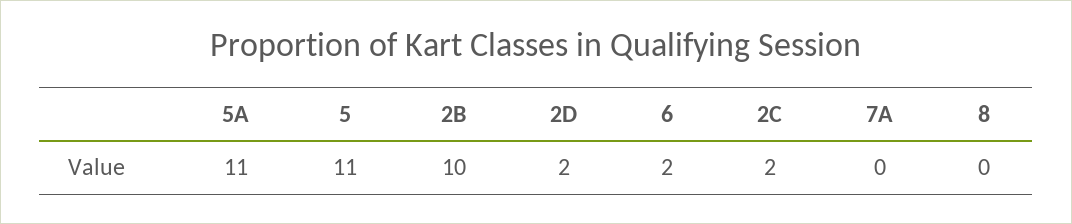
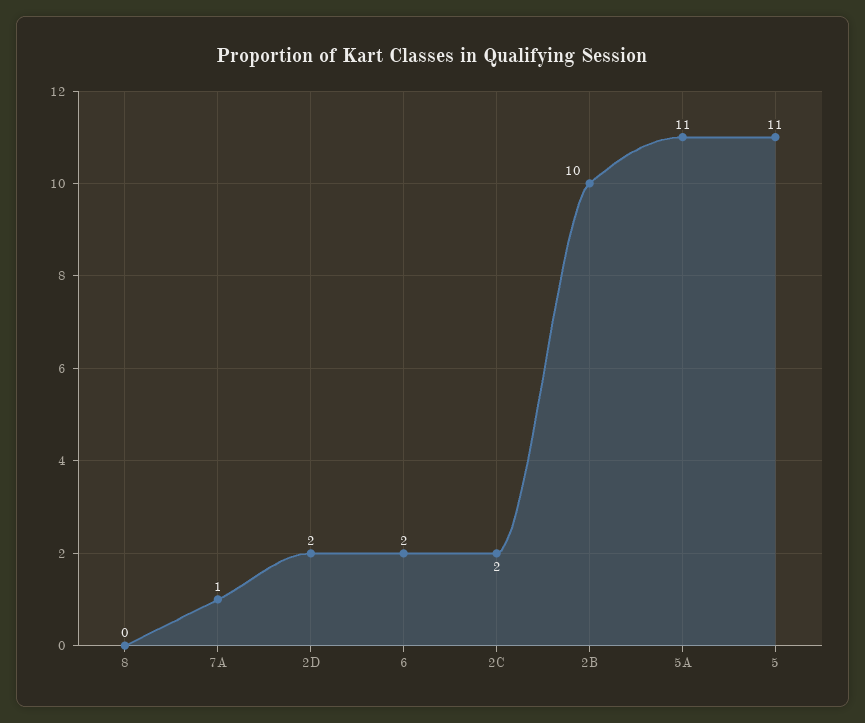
  {
    "5A": 11,
    "5": 11,
    "2B": 10,
    "2D": 2,
    "6": 2,
    "2C": 2,
-   "7A": 0,
+   "7A": 1,
    "8": 0
  }

